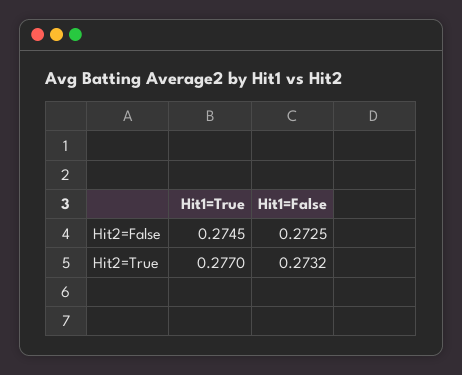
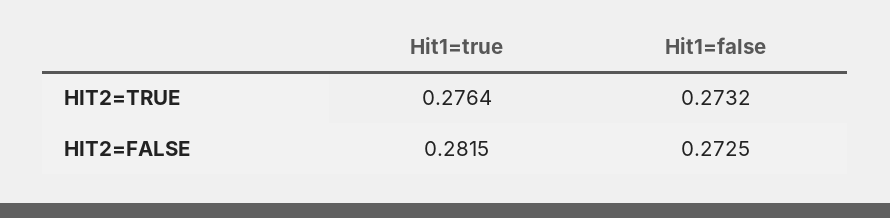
  {
    "Hit1=True": {
-     "Hit2=False": 0.2745,
+     "Hit2=False": 0.2815,
-     "Hit2=True": 0.277
+     "Hit2=True": 0.2764
    },
    "Hit1=False": {
      "Hit2=False": 0.2725,
      "Hit2=True": 0.2732
    }
  }

